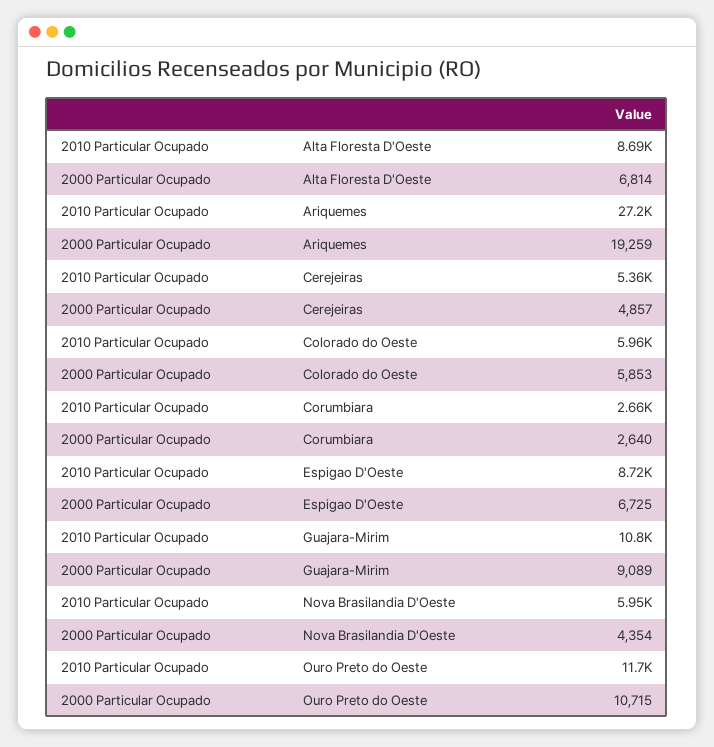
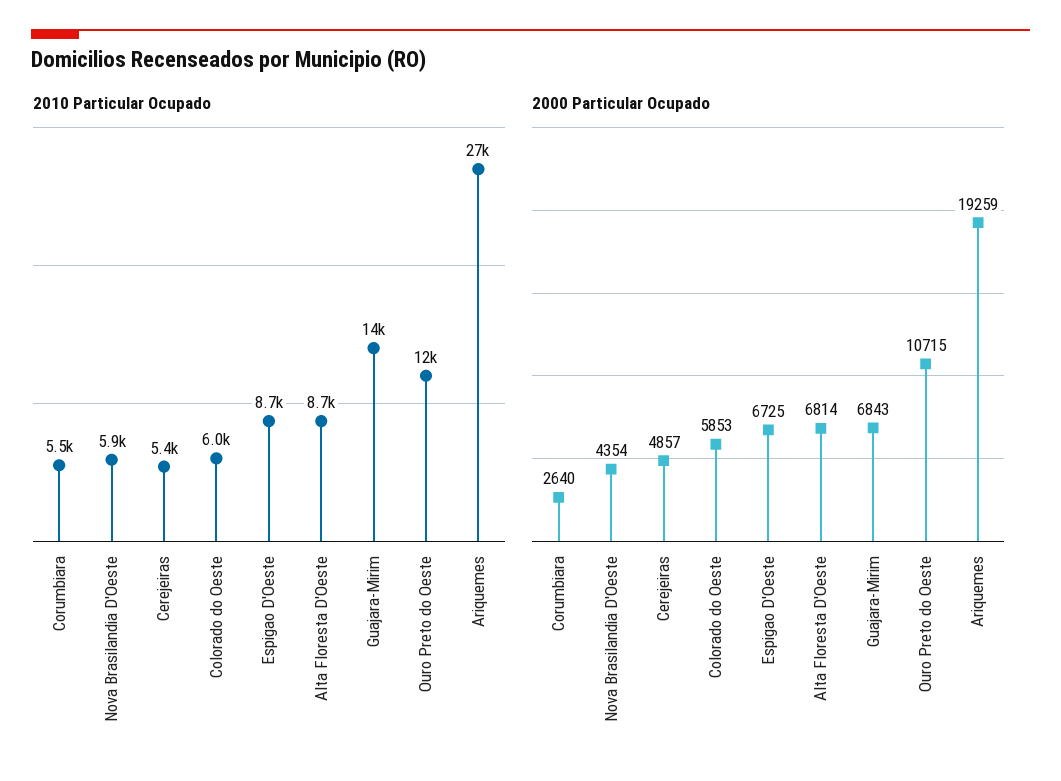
  {
    "2010 Particular Ocupado": {
      "Alta Floresta D'Oeste": 8690,
      "Ariquemes": 27200,
      "Cerejeiras": 5360,
      "Colorado do Oeste": 5960,
-     "Corumbiara": 2660,
+     "Corumbiara": 5500,
      "Espigao D'Oeste": 8720,
-     "Guajara-Mirim": 10800,
+     "Guajara-Mirim": 14000,
      "Nova Brasilandia D'Oeste": 5950,
      "Ouro Preto do Oeste": 11700
    },
    "2000 Particular Ocupado": {
      "Alta Floresta D'Oeste": 6814,
      "Ariquemes": 19259,
      "Cerejeiras": 4857,
      "Colorado do Oeste": 5853,
      "Corumbiara": 2640,
      "Espigao D'Oeste": 6725,
-     "Guajara-Mirim": 9089,
+     "Guajara-Mirim": 6843,
      "Nova Brasilandia D'Oeste": 4354,
      "Ouro Preto do Oeste": 10715
    }
  }

